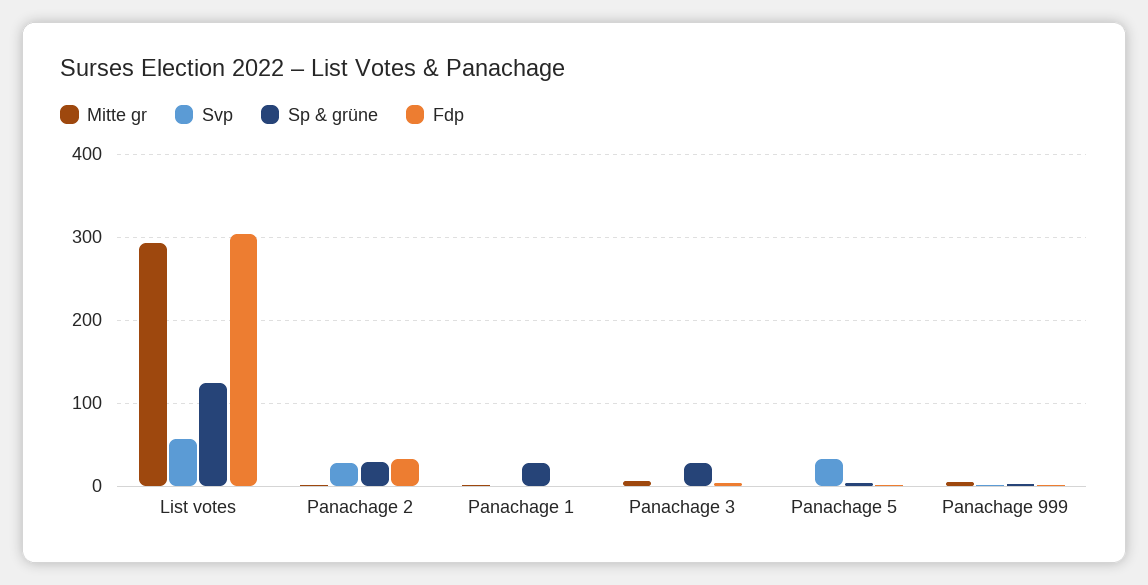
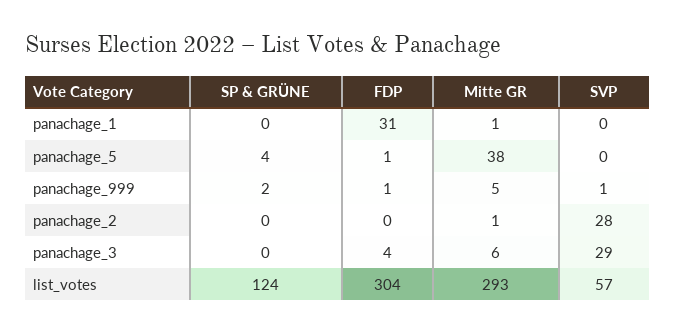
  {
    "Mitte gr": {
      "List votes": 293,
      "Panachage 2": 1,
      "Panachage 1": 1,
      "Panachage 3": 6,
-     "Panachage 5": 0,
+     "Panachage 5": 38,
      "Panachage 999": 5
    },
    "Svp": {
      "List votes": 57,
      "Panachage 2": 28,
      "Panachage 1": 0,
-     "Panachage 3": 0,
+     "Panachage 3": 29,
-     "Panachage 5": 30,
+     "Panachage 5": 0,
      "Panachage 999": 1
    },
    "Sp & grüne": {
      "List votes": 124,
-     "Panachage 2": 30,
+     "Panachage 2": 0,
-     "Panachage 1": 30,
+     "Panachage 1": 0,
-     "Panachage 3": 30,
+     "Panachage 3": 0,
      "Panachage 5": 4,
      "Panachage 999": 2
    },
    "Fdp": {
      "List votes": 304,
-     "Panachage 2": 30,
+     "Panachage 2": 0,
-     "Panachage 1": 0,
+     "Panachage 1": 31,
      "Panachage 3": 4,
      "Panachage 5": 1,
      "Panachage 999": 1
    }
  }

